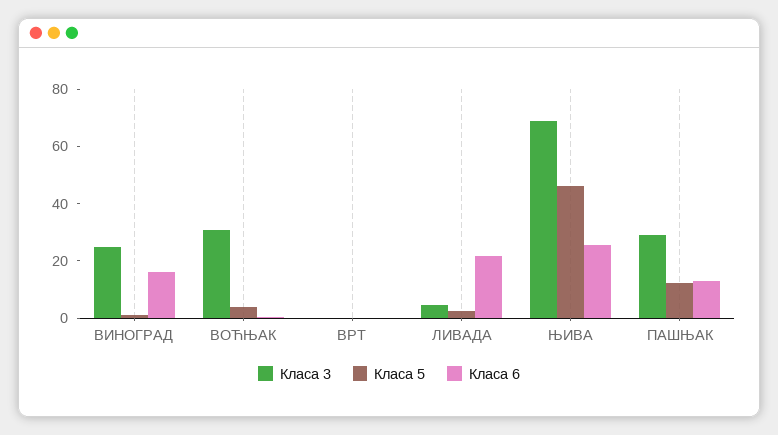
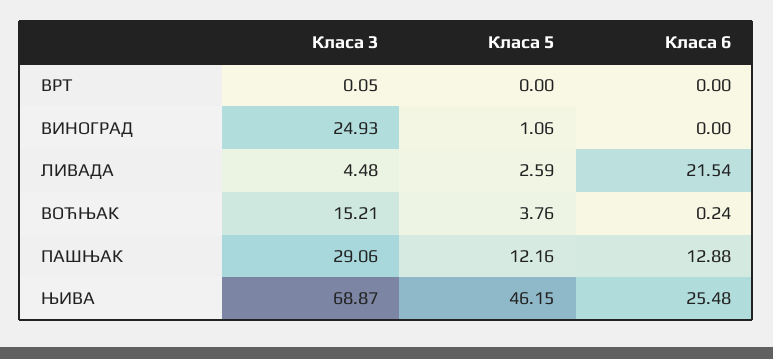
  {
    "Класа 3": {
      "ВИНОГРАД": 24.93,
-     "ВОЋЊАК": 30,
+     "ВОЋЊАК": 15.21,
      "ВРТ": 0.05,
      "ЛИВАДА": 4.48,
      "ЊИВА": 68.87,
      "ПАШЊАК": 29.06
    },
    "Класа 5": {
      "ВИНОГРАД": 1.06,
      "ВОЋЊАК": 3.76,
      "ВРТ": 0,
      "ЛИВАДА": 2.59,
      "ЊИВА": 46.15,
      "ПАШЊАК": 12.16
    },
    "Класа 6": {
-     "ВИНОГРАД": 15,
+     "ВИНОГРАД": 0,
      "ВОЋЊАК": 0.24,
      "ВРТ": 0,
      "ЛИВАДА": 21.54,
      "ЊИВА": 25.48,
      "ПАШЊАК": 12.88
    }
  }

